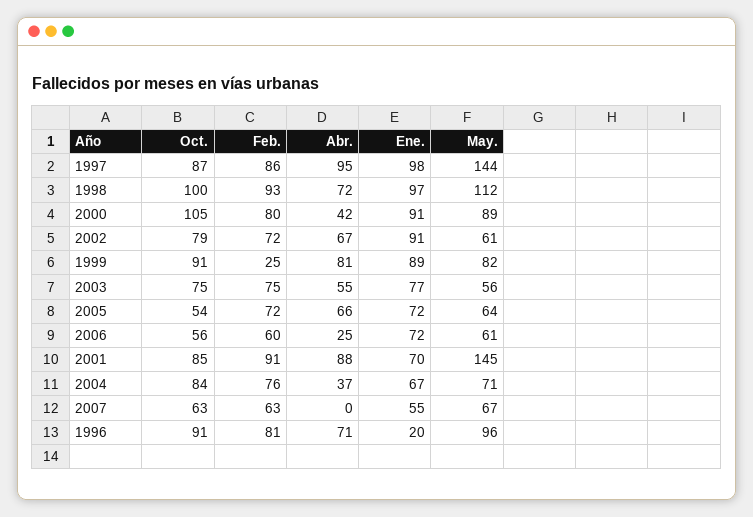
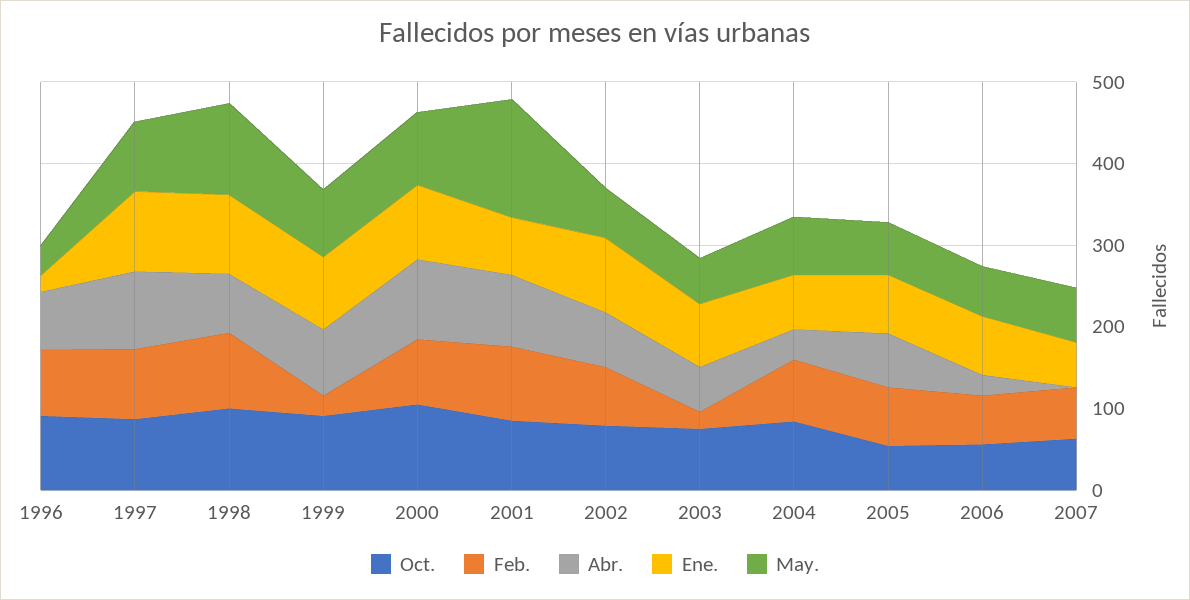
  {
    "Oct.": {
      "1997": 87,
      "1998": 100,
      "2000": 105,
      "2002": 79,
      "1999": 91,
      "2003": 75,
      "2005": 54,
      "2006": 56,
      "2001": 85,
      "2004": 84,
      "2007": 63,
      "1996": 91
    },
    "Feb.": {
      "1997": 86,
      "1998": 93,
      "2000": 80,
      "2002": 72,
      "1999": 25,
-     "2003": 75,
+     "2003": 20,
      "2005": 72,
      "2006": 60,
      "2001": 91,
      "2004": 76,
      "2007": 63,
      "1996": 81
    },
    "Abr.": {
      "1997": 95,
      "1998": 72,
-     "2000": 42,
+     "2000": 100,
      "2002": 67,
      "1999": 81,
      "2003": 55,
      "2005": 66,
      "2006": 25,
      "2001": 88,
      "2004": 37,
      "2007": 0,
      "1996": 71
    },
    "Ene.": {
      "1997": 98,
      "1998": 97,
      "2000": 91,
      "2002": 91,
      "1999": 89,
      "2003": 77,
      "2005": 72,
      "2006": 72,
      "2001": 70,
      "2004": 67,
      "2007": 55,
      "1996": 20
    },
    "May.": {
-     "1997": 144,
+     "1997": 80,
      "1998": 112,
      "2000": 89,
      "2002": 61,
      "1999": 82,
      "2003": 56,
      "2005": 64,
      "2006": 61,
      "2001": 145,
      "2004": 71,
      "2007": 67,
-     "1996": 96
+     "1996": 40
    }
  }

